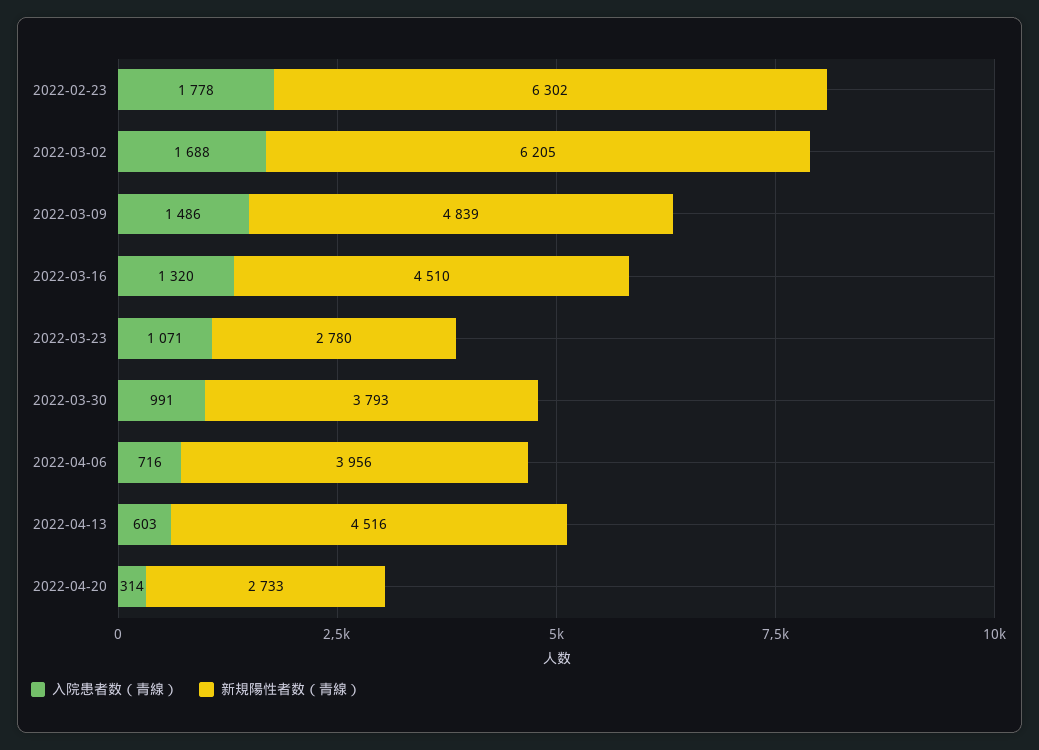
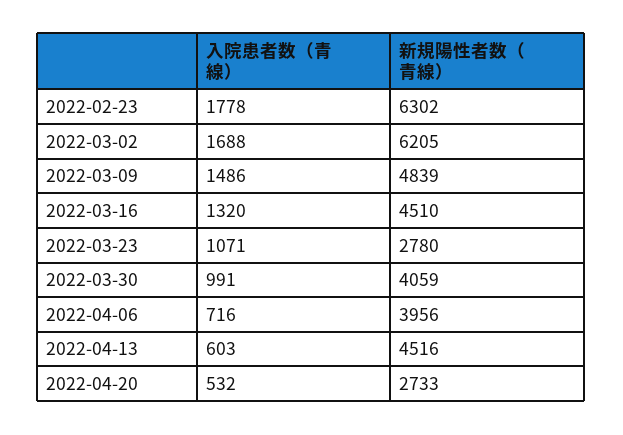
  {
    "入院患者数（青線）": {
      "2022-02-23": 1778,
      "2022-03-02": 1688,
      "2022-03-09": 1486,
      "2022-03-16": 1320,
      "2022-03-23": 1071,
      "2022-03-30": 991,
      "2022-04-06": 716,
      "2022-04-13": 603,
-     "2022-04-20": 314
+     "2022-04-20": 532
    },
    "新規陽性者数（青線）": {
      "2022-02-23": 6302,
      "2022-03-02": 6205,
      "2022-03-09": 4839,
      "2022-03-16": 4510,
      "2022-03-23": 2780,
-     "2022-03-30": 3793,
+     "2022-03-30": 4059,
      "2022-04-06": 3956,
      "2022-04-13": 4516,
      "2022-04-20": 2733
    }
  }

